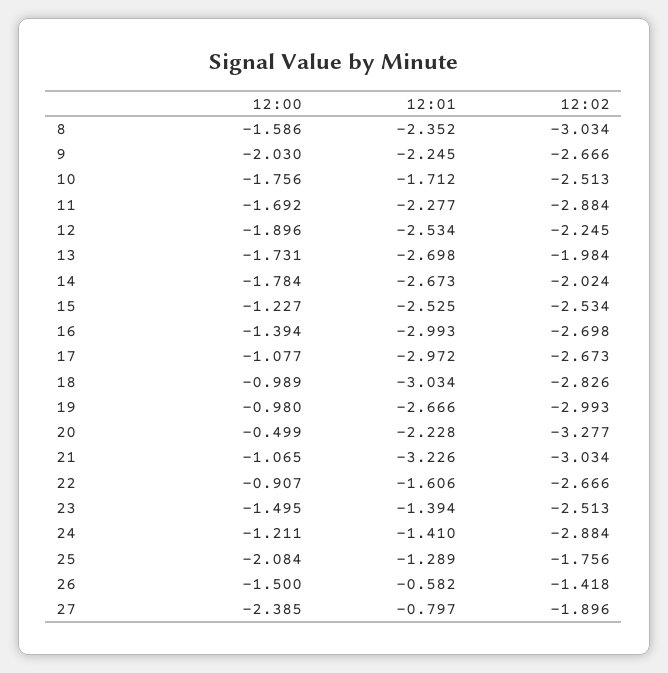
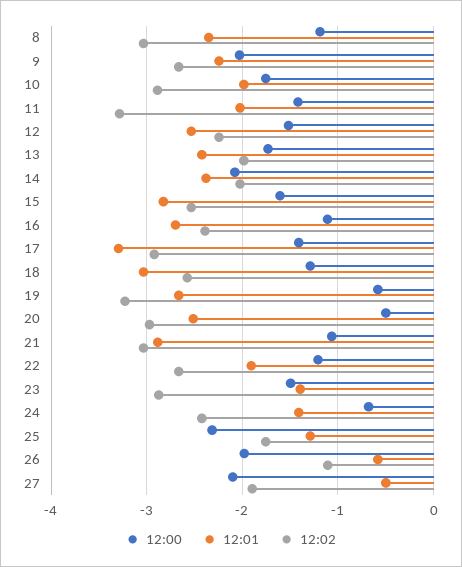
  {
    "12:00": {
-     "8": -1.586,
+     "8": -1.2,
      "9": -2.03,
      "10": -1.756,
-     "11": -1.692,
+     "11": -1.4,
-     "12": -1.896,
+     "12": -1.5,
      "13": -1.731,
-     "14": -1.784,
+     "14": -2.1,
-     "15": -1.227,
+     "15": -1.6,
-     "16": -1.394,
+     "16": -1.1,
-     "17": -1.077,
+     "17": -1.4,
-     "18": -0.989,
+     "18": -1.3,
-     "19": -0.98,
+     "19": -0.6,
      "20": -0.499,
      "21": -1.065,
-     "22": -0.907,
+     "22": -1.2,
      "23": -1.495,
-     "24": -1.211,
+     "24": -0.7,
-     "25": -2.084,
+     "25": -2.3,
-     "26": -1.5,
+     "26": -2,
-     "27": -2.385
+     "27": -2.1
    },
    "12:01": {
      "8": -2.352,
      "9": -2.245,
-     "10": -1.712,
+     "10": -2,
-     "11": -2.277,
+     "11": -2,
      "12": -2.534,
-     "13": -2.698,
+     "13": -2.4,
-     "14": -2.673,
+     "14": -2.4,
-     "15": -2.525,
+     "15": -2.8,
-     "16": -2.993,
+     "16": -2.7,
-     "17": -2.972,
+     "17": -3.3,
      "18": -3.034,
      "19": -2.666,
-     "20": -2.228,
+     "20": -2.5,
-     "21": -3.226,
+     "21": -2.9,
-     "22": -1.606,
+     "22": -1.9,
      "23": -1.394,
      "24": -1.41,
      "25": -1.289,
      "26": -0.582,
-     "27": -0.797
+     "27": -0.5
    },
    "12:02": {
      "8": -3.034,
      "9": -2.666,
-     "10": -2.513,
+     "10": -2.9,
-     "11": -2.884,
+     "11": -3.3,
      "12": -2.245,
      "13": -1.984,
      "14": -2.024,
      "15": -2.534,
-     "16": -2.698,
+     "16": -2.4,
-     "17": -2.673,
+     "17": -2.9,
-     "18": -2.826,
+     "18": -2.6,
-     "19": -2.993,
+     "19": -3.2,
-     "20": -3.277,
+     "20": -3,
      "21": -3.034,
      "22": -2.666,
-     "23": -2.513,
+     "23": -2.9,
-     "24": -2.884,
+     "24": -2.4,
      "25": -1.756,
-     "26": -1.418,
+     "26": -1.1,
      "27": -1.896
    }
  }

